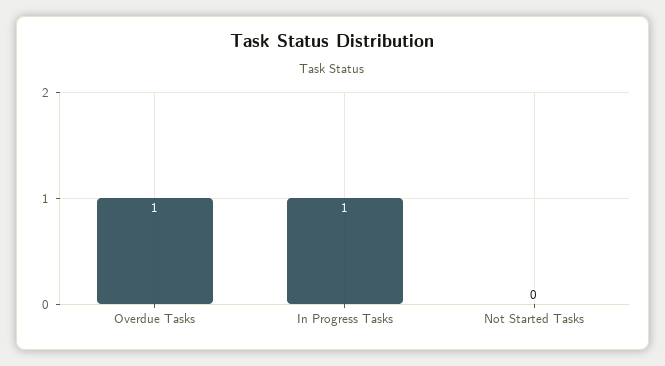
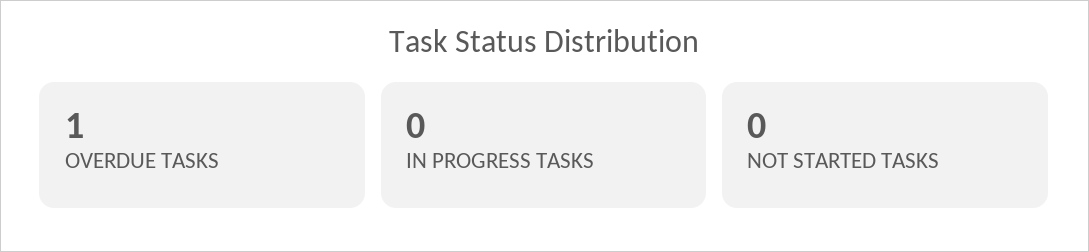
  {
    "Overdue Tasks": 1,
-   "In Progress Tasks": 1,
+   "In Progress Tasks": 0,
    "Not Started Tasks": 0
  }

